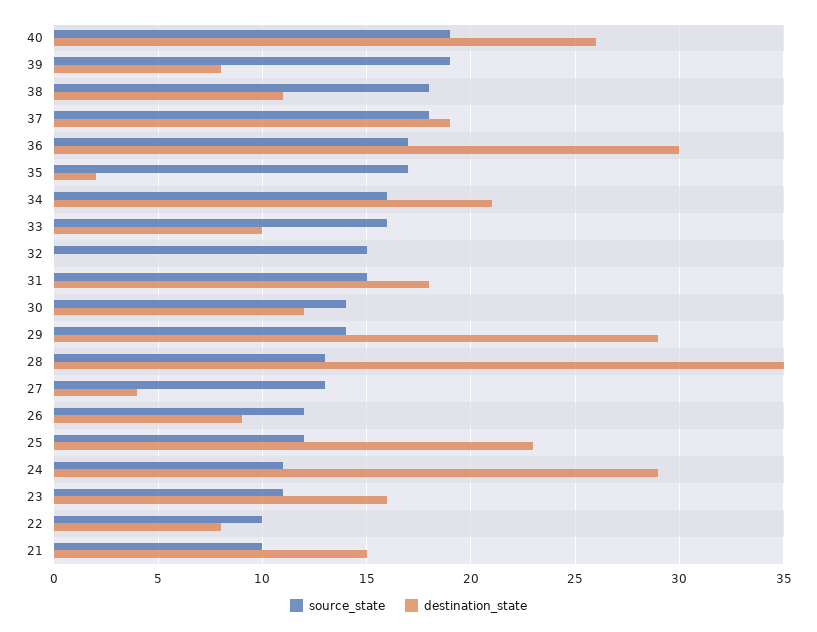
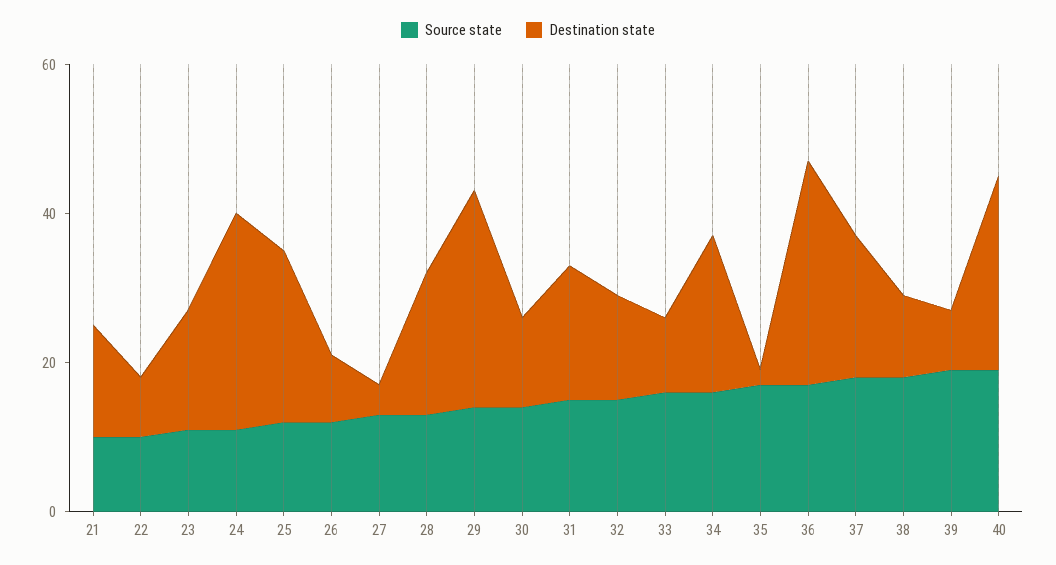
  {
    "source_state": {
      "40": 19,
      "39": 19,
      "38": 18,
      "37": 18,
      "36": 17,
      "35": 17,
      "34": 16,
      "33": 16,
      "32": 15,
      "31": 15,
      "30": 14,
      "29": 14,
      "28": 13,
      "27": 13,
      "26": 12,
      "25": 12,
      "24": 11,
      "23": 11,
      "22": 10,
      "21": 10
    },
    "destination_state": {
      "40": 26,
      "39": 8,
      "38": 11,
      "37": 19,
      "36": 30,
      "35": 2,
      "34": 21,
      "33": 10,
-     "32": 0,
+     "32": 15,
      "31": 18,
      "30": 12,
      "29": 29,
-     "28": 35,
+     "28": 20,
      "27": 4,
      "26": 9,
      "25": 23,
      "24": 29,
      "23": 16,
      "22": 8,
      "21": 15
    }
  }

